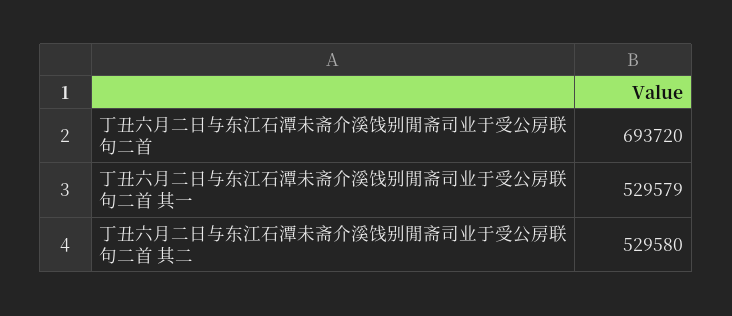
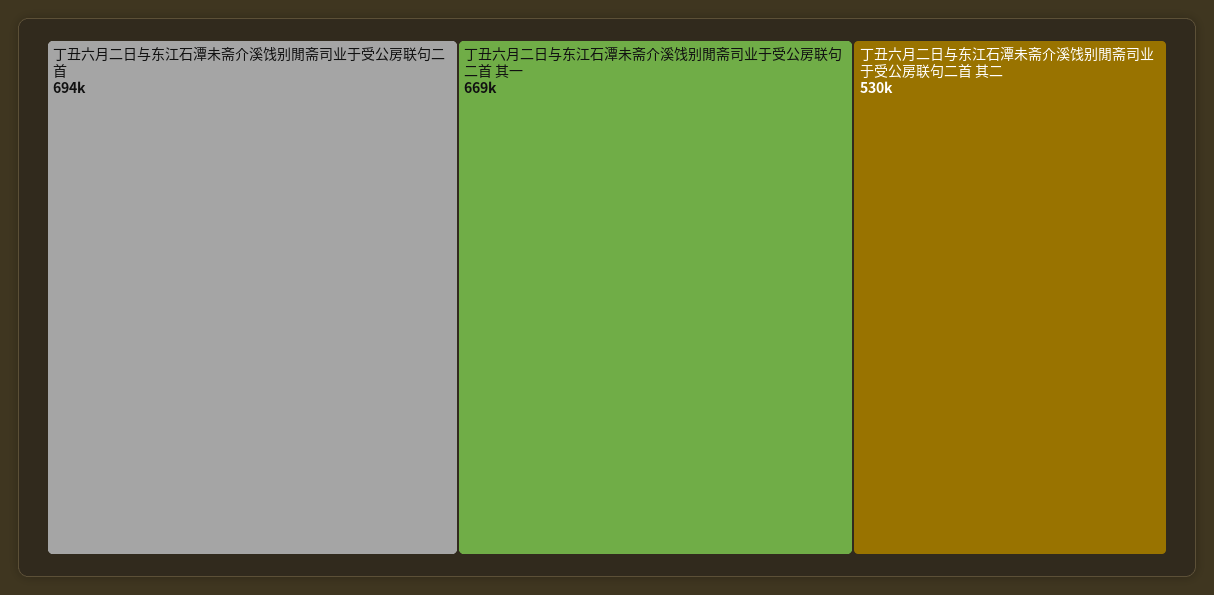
  {
    "丁丑六月二日与东江石潭未斋介溪饯别閒斋司业于受公房联句二首": 693720,
-   "丁丑六月二日与东江石潭未斋介溪饯别閒斋司业于受公房联句二首 其一": 529579,
+   "丁丑六月二日与东江石潭未斋介溪饯别閒斋司业于受公房联句二首 其一": 669000,
    "丁丑六月二日与东江石潭未斋介溪饯别閒斋司业于受公房联句二首 其二": 529580
  }

